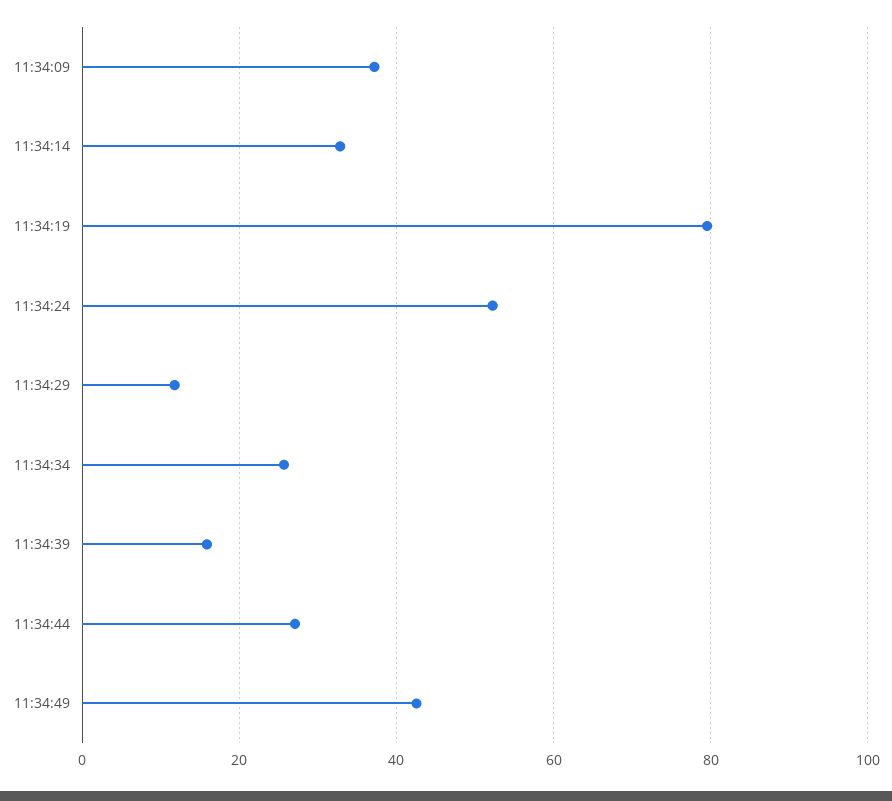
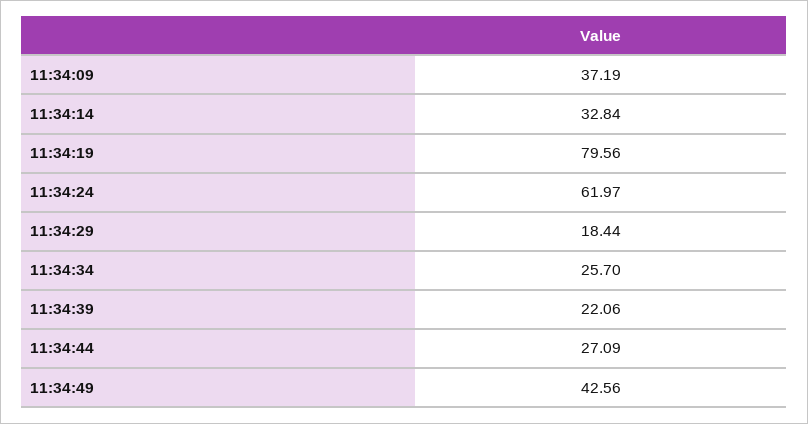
  {
    "11:34:09": 37.19,
    "11:34:14": 32.84,
    "11:34:19": 79.56,
-   "11:34:24": 52,
+   "11:34:24": 61.97,
-   "11:34:29": 12,
+   "11:34:29": 18.44,
    "11:34:34": 25.7,
-   "11:34:39": 16,
+   "11:34:39": 22.06,
    "11:34:44": 27.09,
    "11:34:49": 42.56
  }

